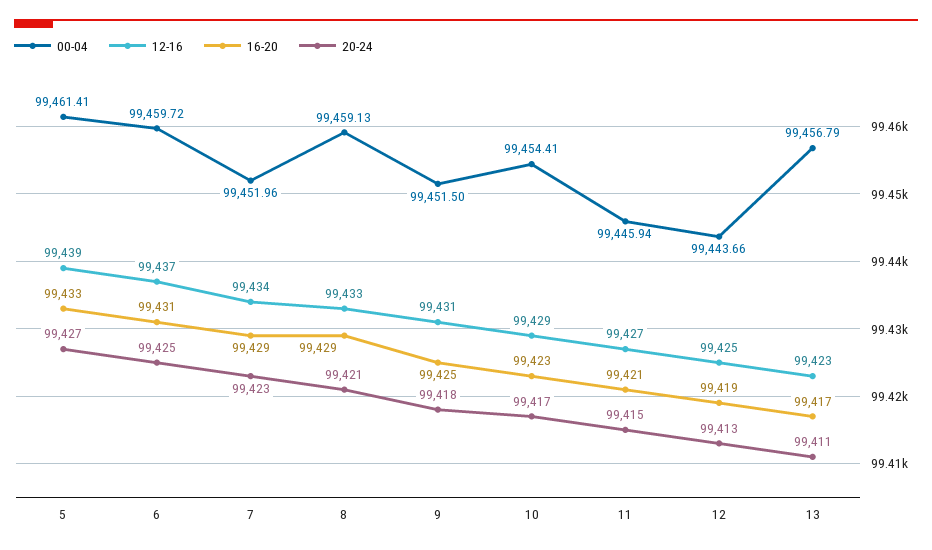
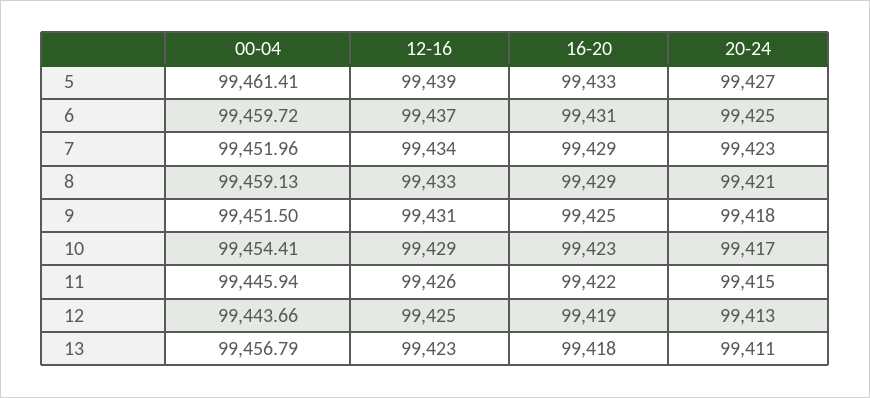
  {
    "00-04": {
      "5": 99461.41,
      "6": 99459.72,
      "7": 99451.96,
      "8": 99459.13,
      "9": 99451.5,
      "10": 99454.41,
      "11": 99445.94,
      "12": 99443.66,
      "13": 99456.79
    },
    "12-16": {
      "5": 99439,
      "6": 99437,
      "7": 99434,
      "8": 99433,
      "9": 99431,
      "10": 99429,
-     "11": 99427,
+     "11": 99426,
      "12": 99425,
      "13": 99423
    },
    "16-20": {
      "5": 99433,
      "6": 99431,
      "7": 99429,
      "8": 99429,
      "9": 99425,
      "10": 99423,
-     "11": 99421,
+     "11": 99422,
      "12": 99419,
-     "13": 99417
+     "13": 99418
    },
    "20-24": {
      "5": 99427,
      "6": 99425,
      "7": 99423,
      "8": 99421,
      "9": 99418,
      "10": 99417,
      "11": 99415,
      "12": 99413,
      "13": 99411
    }
  }

